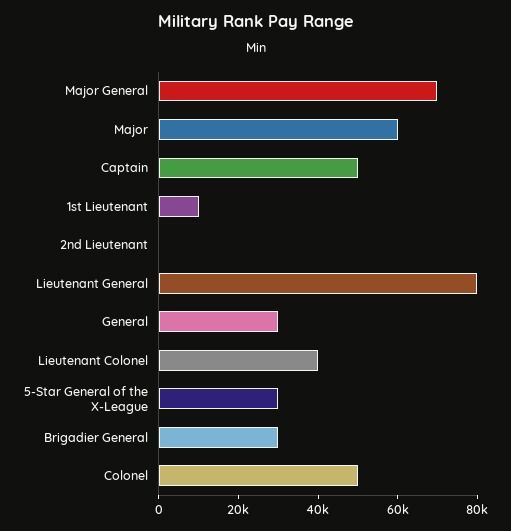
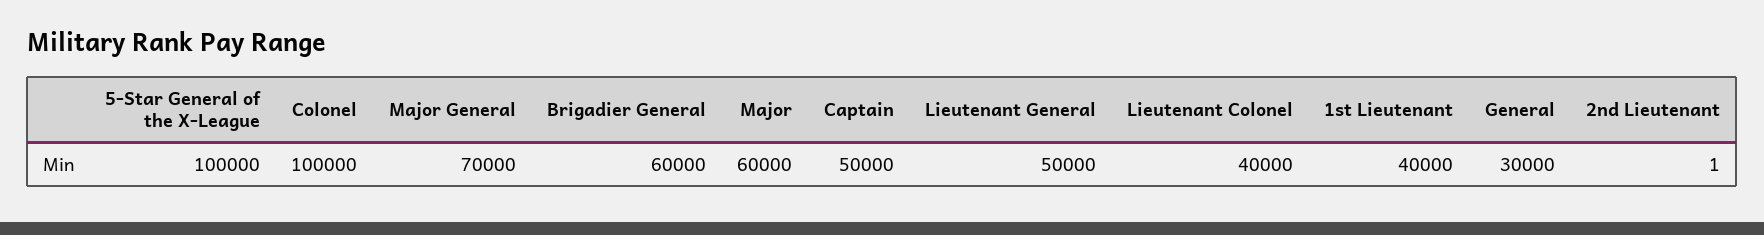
  {
    "Major General": 70000,
    "Major": 60000,
    "Captain": 50000,
-   "1st Lieutenant": 10000,
+   "1st Lieutenant": 40000,
    "2nd Lieutenant": 1,
-   "Lieutenant General": 80000,
+   "Lieutenant General": 50000,
    "General": 30000,
    "Lieutenant Colonel": 40000,
-   "5-Star General of the X-League": 30000,
+   "5-Star General of the X-League": 100000,
-   "Brigadier General": 30000,
+   "Brigadier General": 60000,
-   "Colonel": 50000
+   "Colonel": 100000
  }

